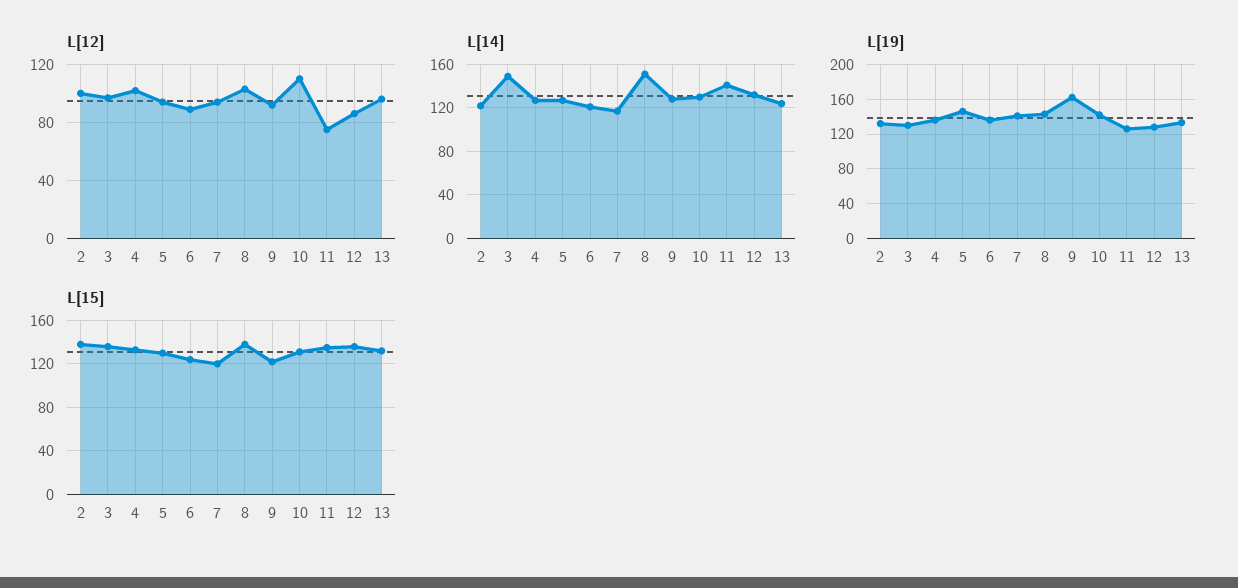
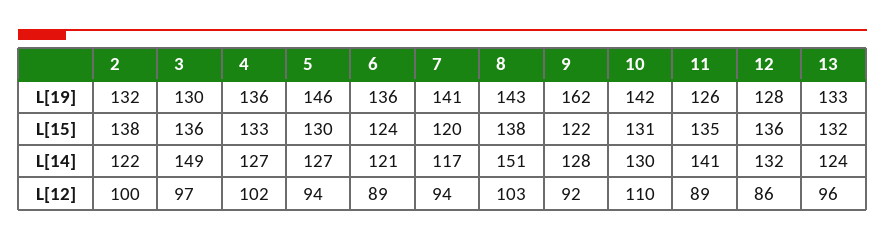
  {
    "L[12]": {
      "2": 100,
      "3": 97,
      "4": 102,
      "5": 94,
      "6": 89,
      "7": 94,
      "8": 103,
      "9": 92,
      "10": 110,
-     "11": 75,
+     "11": 89,
      "12": 86,
      "13": 96
    },
    "L[14]": {
      "2": 122,
      "3": 149,
      "4": 127,
      "5": 127,
      "6": 121,
      "7": 117,
      "8": 151,
      "9": 128,
      "10": 130,
      "11": 141,
      "12": 132,
      "13": 124
    },
    "L[19]": {
      "2": 132,
      "3": 130,
      "4": 136,
      "5": 146,
      "6": 136,
      "7": 141,
      "8": 143,
      "9": 162,
      "10": 142,
      "11": 126,
      "12": 128,
      "13": 133
    },
    "L[15]": {
      "2": 138,
      "3": 136,
      "4": 133,
      "5": 130,
      "6": 124,
      "7": 120,
      "8": 138,
      "9": 122,
      "10": 131,
      "11": 135,
      "12": 136,
      "13": 132
    }
  }

